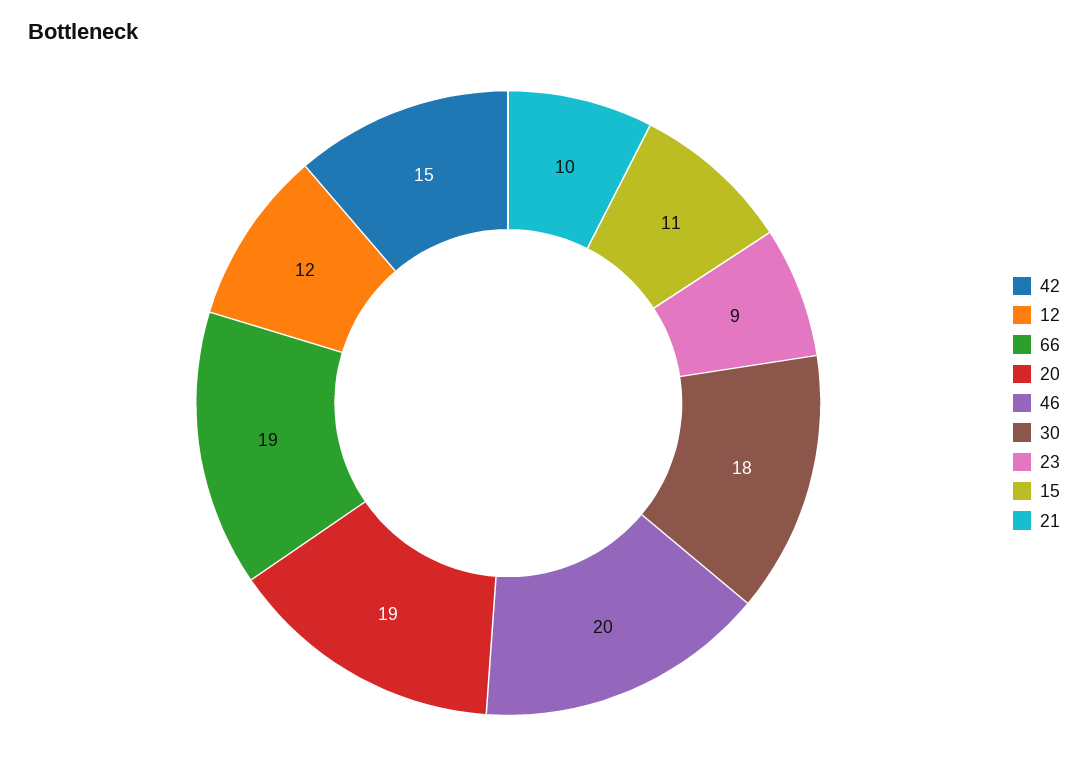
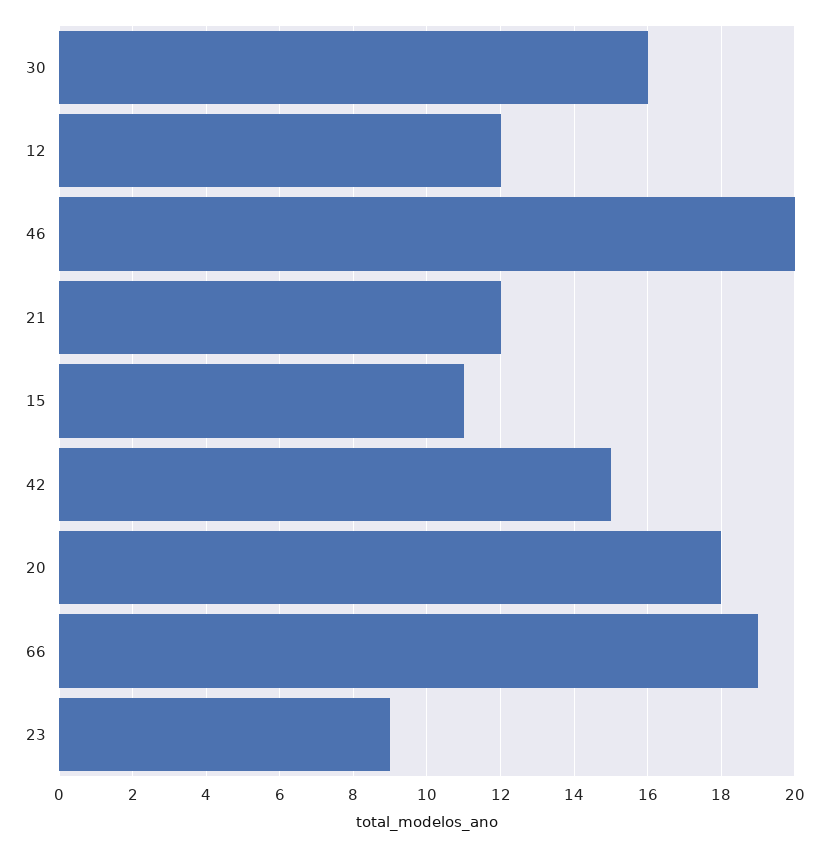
  {
    "42": 15,
    "12": 12,
    "66": 19,
-   "20": 19,
+   "20": 18,
    "46": 20,
-   "30": 18,
+   "30": 16,
    "23": 9,
    "15": 11,
-   "21": 10
+   "21": 12
  }

